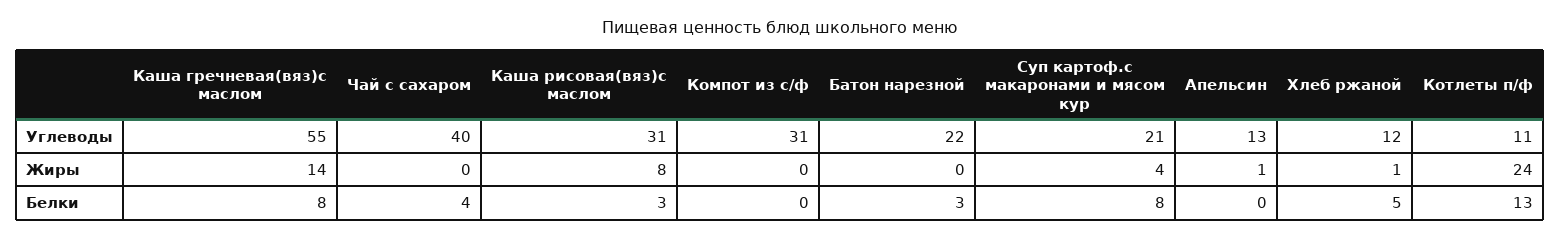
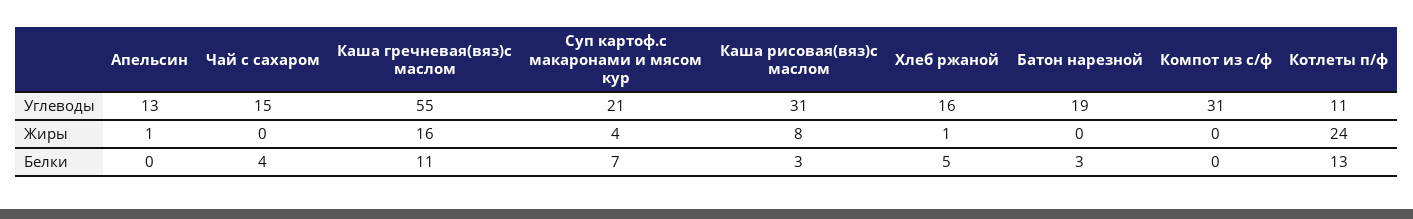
  {
    "Каша гречневая(вяз)с маслом": {
      "Углеводы": 55,
-     "Жиры": 14,
+     "Жиры": 16,
-     "Белки": 8
+     "Белки": 11
    },
    "Чай с сахаром": {
-     "Углеводы": 40,
+     "Углеводы": 15,
      "Жиры": 0,
      "Белки": 4
    },
    "Каша рисовая(вяз)с маслом": {
      "Углеводы": 31,
      "Жиры": 8,
      "Белки": 3
    },
    "Компот из с/ф": {
      "Углеводы": 31,
      "Жиры": 0,
      "Белки": 0
    },
    "Батон нарезной": {
-     "Углеводы": 22,
+     "Углеводы": 19,
      "Жиры": 0,
      "Белки": 3
    },
    "Суп картоф.с макаронами и мясом кур": {
      "Углеводы": 21,
      "Жиры": 4,
-     "Белки": 8
+     "Белки": 7
    },
    "Апельсин": {
      "Углеводы": 13,
      "Жиры": 1,
      "Белки": 0
    },
    "Хлеб ржаной": {
-     "Углеводы": 12,
+     "Углеводы": 16,
      "Жиры": 1,
      "Белки": 5
    },
    "Котлеты п/ф": {
      "Углеводы": 11,
      "Жиры": 24,
      "Белки": 13
    }
  }

